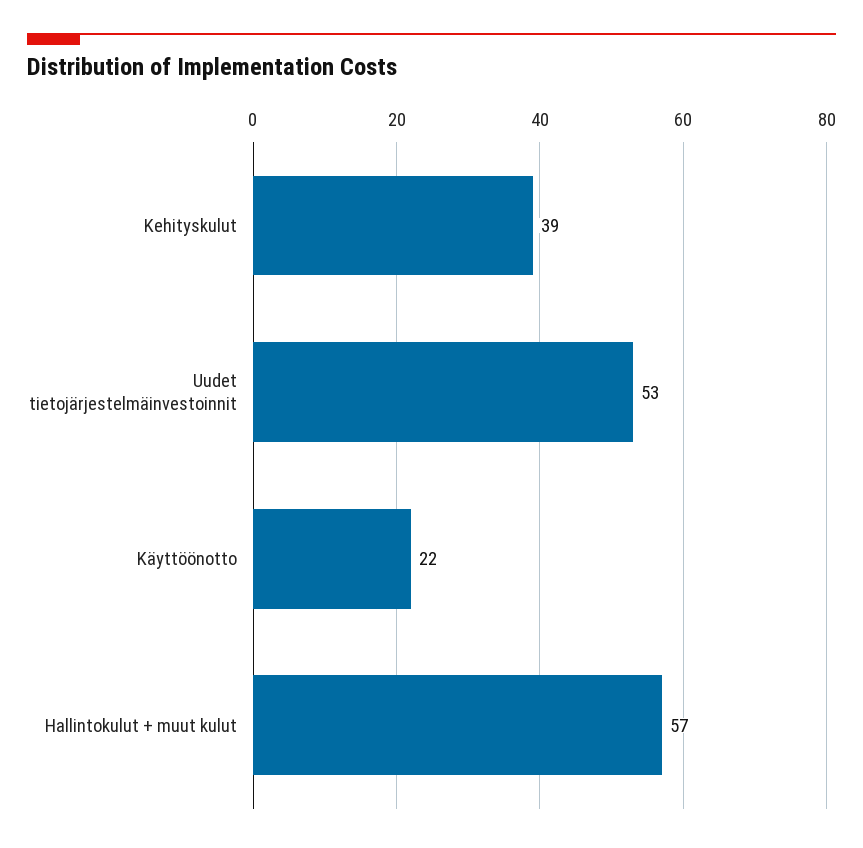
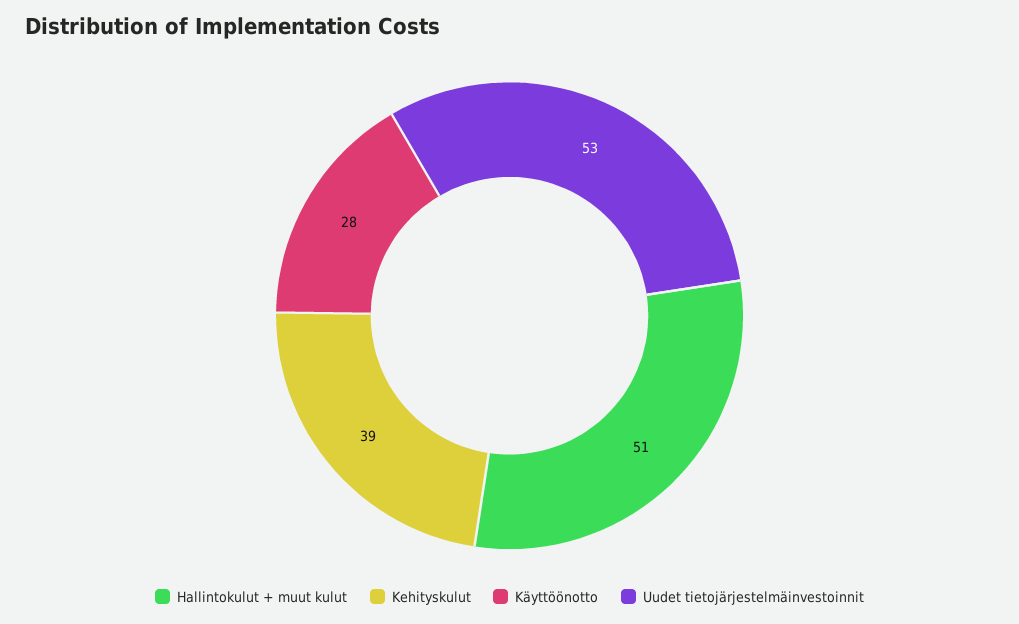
  {
    "Kehityskulut": 39,
    "Uudet tietojärjestelmäinvestoinnit": 53,
-   "Käyttöönotto": 22,
+   "Käyttöönotto": 28,
-   "Hallintokulut + muut kulut": 57
+   "Hallintokulut + muut kulut": 51
  }

